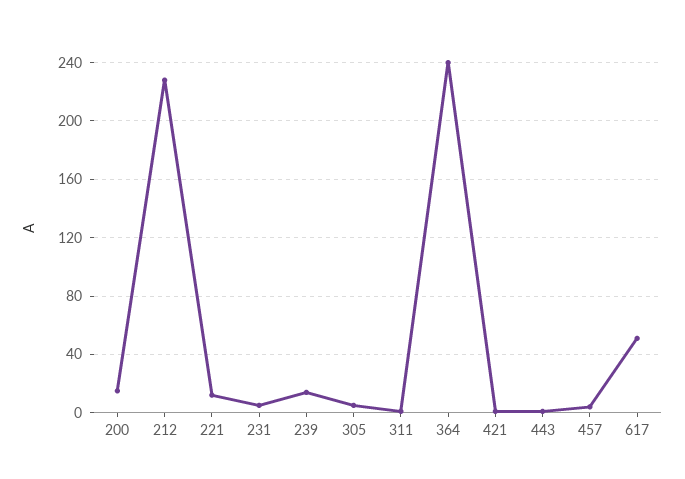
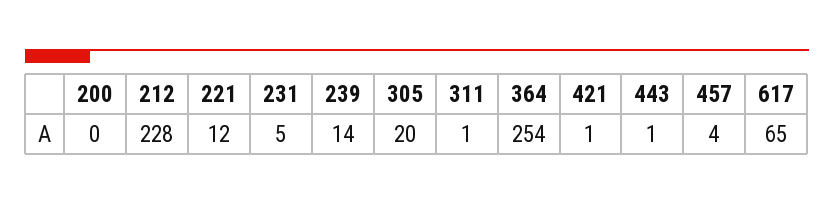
  {
-   "200": 15,
+   "200": 0,
    "212": 228,
    "221": 12,
    "231": 5,
    "239": 14,
-   "305": 5,
+   "305": 20,
    "311": 1,
-   "364": 240,
+   "364": 254,
    "421": 1,
    "443": 1,
    "457": 4,
-   "617": 50
+   "617": 65
  }

